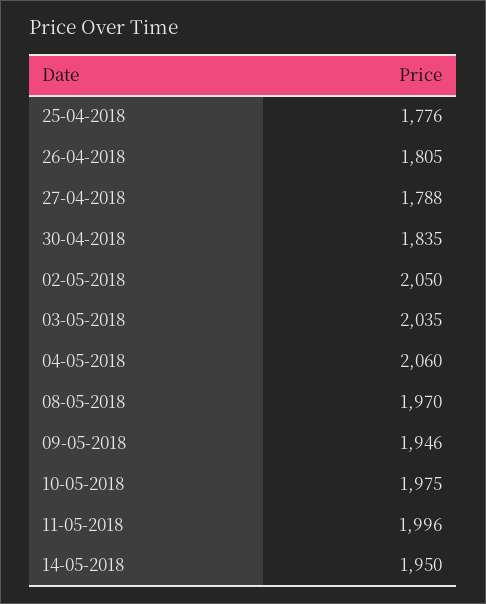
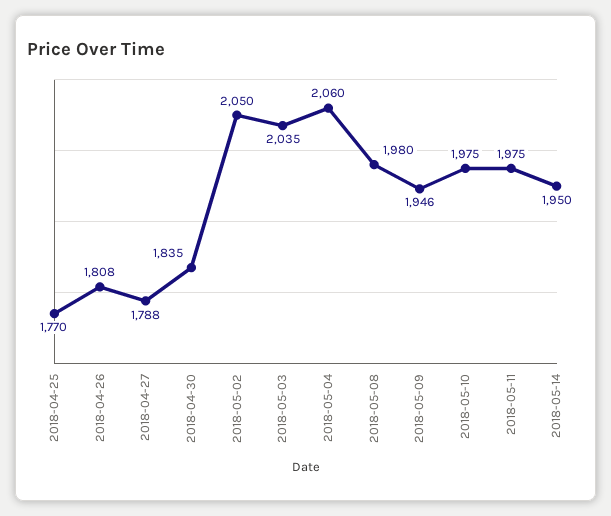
  {
-   "25-04-2018": 1776,
+   "25-04-2018": 1770,
-   "26-04-2018": 1805,
+   "26-04-2018": 1808,
    "27-04-2018": 1788,
    "30-04-2018": 1835,
    "02-05-2018": 2050,
    "03-05-2018": 2035,
    "04-05-2018": 2060,
-   "08-05-2018": 1970,
+   "08-05-2018": 1980,
    "09-05-2018": 1946,
    "10-05-2018": 1975,
-   "11-05-2018": 1996,
+   "11-05-2018": 1975,
    "14-05-2018": 1950
  }

